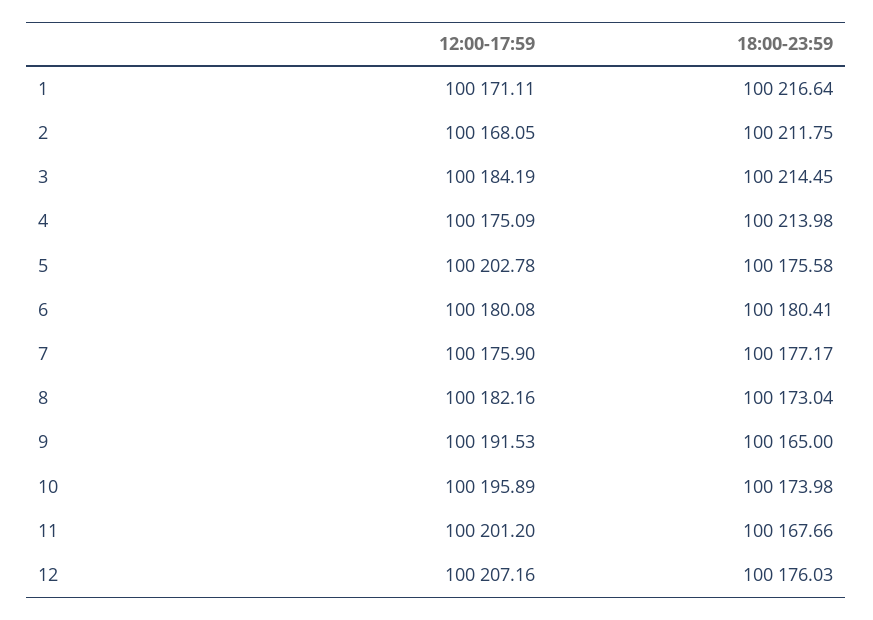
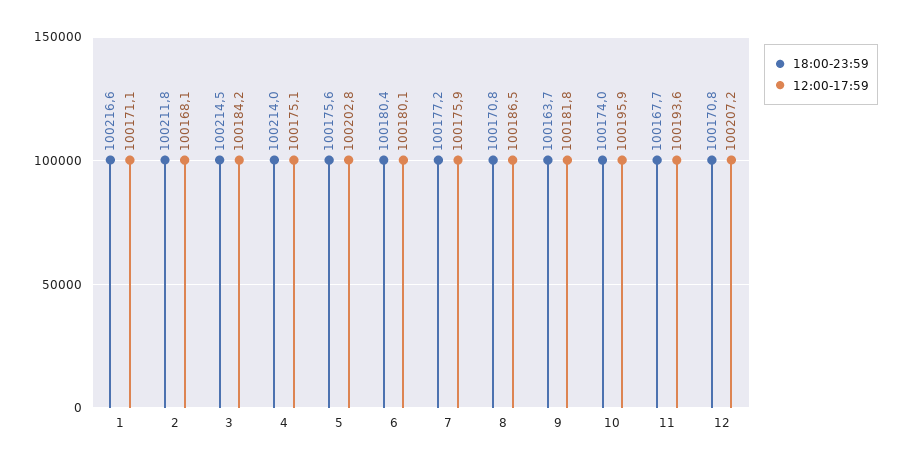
  {
    "12:00-17:59": {
      "1": 100171.11,
      "2": 100168.05,
      "3": 100184.19,
      "4": 100175.09,
      "5": 100202.78,
      "6": 100180.08,
      "7": 100175.9,
-     "8": 100182.16,
+     "8": 100186.5,
-     "9": 100191.53,
+     "9": 100181.8,
      "10": 100195.89,
-     "11": 100201.2,
+     "11": 100193.6,
      "12": 100207.16
    },
    "18:00-23:59": {
      "1": 100216.64,
      "2": 100211.75,
      "3": 100214.45,
      "4": 100213.98,
      "5": 100175.58,
      "6": 100180.41,
      "7": 100177.17,
-     "8": 100173.04,
+     "8": 100170.8,
-     "9": 100165,
+     "9": 100163.7,
      "10": 100173.98,
      "11": 100167.66,
-     "12": 100176.03
+     "12": 100170.8
    }
  }

